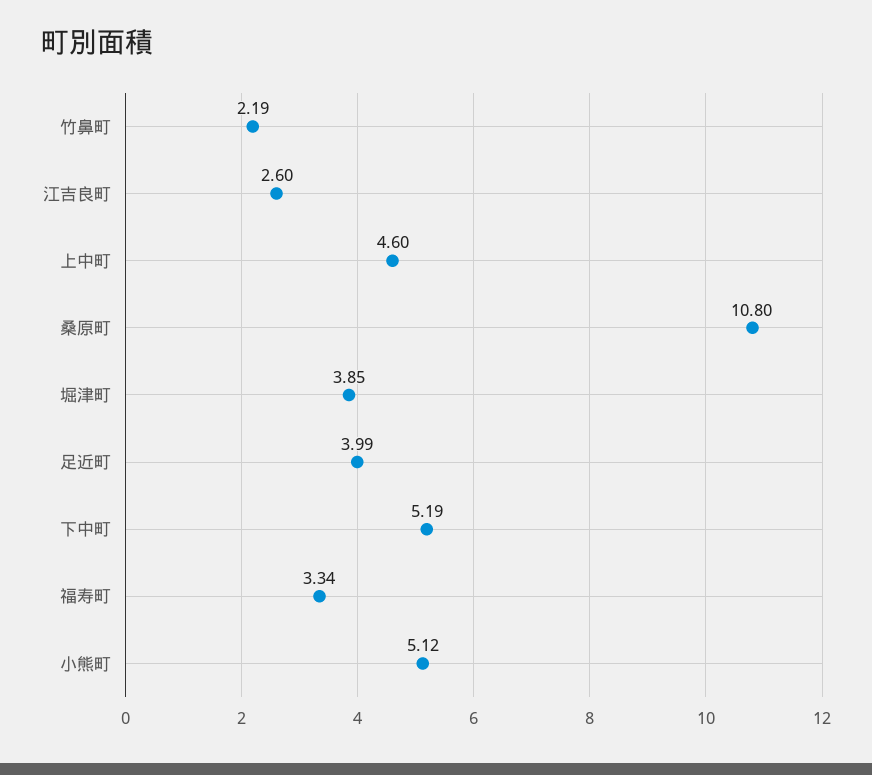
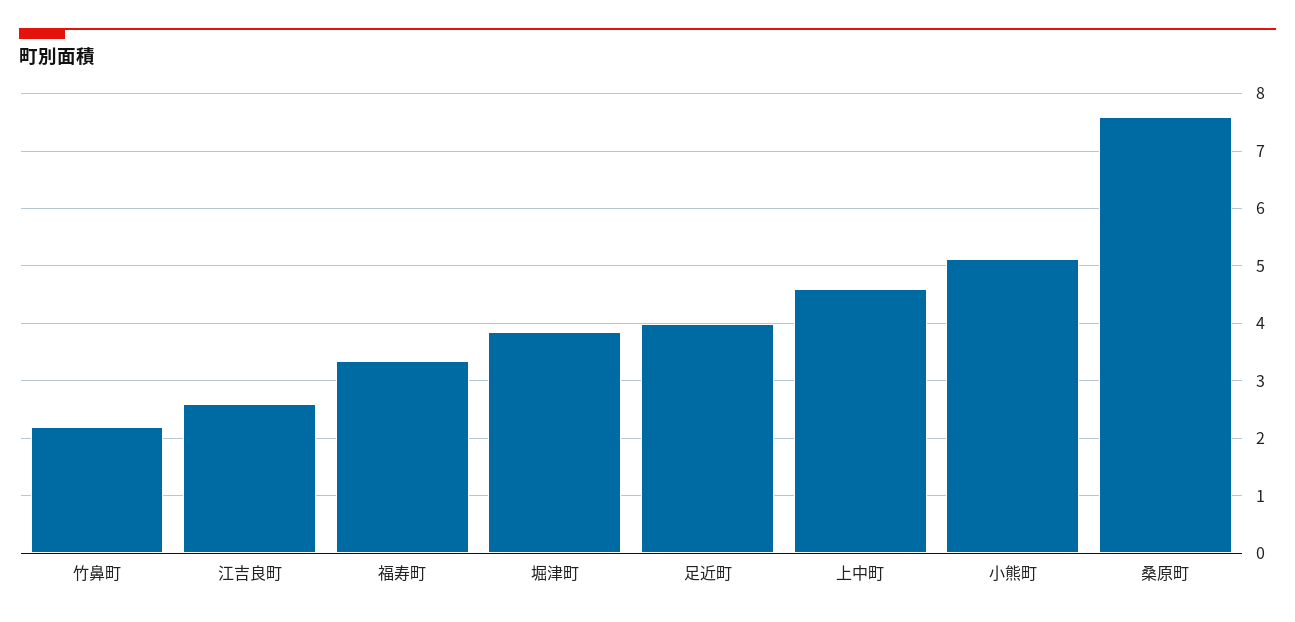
  {
    "竹鼻町": 2.19,
    "江吉良町": 2.6,
    "上中町": 4.6,
-   "桑原町": 10.8,
+   "桑原町": 7.6,
    "堀津町": 3.85,
    "足近町": 3.99,
-   "下中町": 5.19,
    "福寿町": 3.34,
    "小熊町": 5.12
  }

